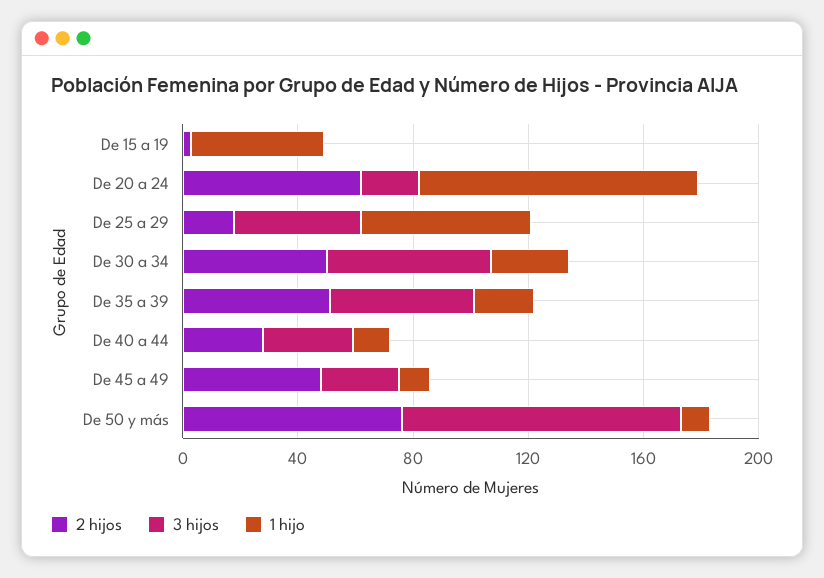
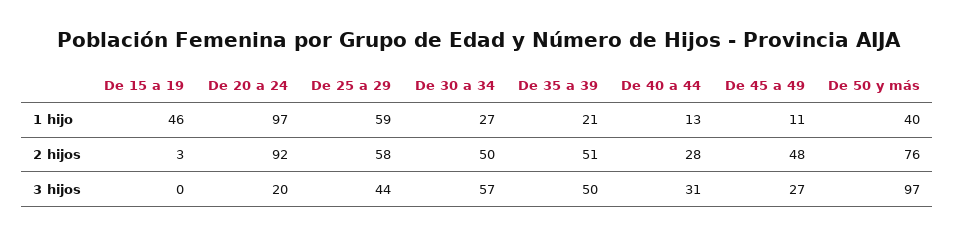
  {
    "2 hijos": {
      "De 15 a 19": 3,
-     "De 20 a 24": 60,
+     "De 20 a 24": 92,
-     "De 25 a 29": 20,
+     "De 25 a 29": 58,
      "De 30 a 34": 50,
      "De 35 a 39": 51,
      "De 40 a 44": 28,
      "De 45 a 49": 48,
      "De 50 y más": 76
    },
    "3 hijos": {
      "De 15 a 19": 0,
      "De 20 a 24": 20,
      "De 25 a 29": 44,
      "De 30 a 34": 57,
      "De 35 a 39": 50,
      "De 40 a 44": 31,
      "De 45 a 49": 27,
      "De 50 y más": 97
    },
    "1 hijo": {
      "De 15 a 19": 46,
      "De 20 a 24": 97,
      "De 25 a 29": 59,
      "De 30 a 34": 27,
      "De 35 a 39": 21,
      "De 40 a 44": 13,
      "De 45 a 49": 11,
-     "De 50 y más": 10
+     "De 50 y más": 40
    }
  }

